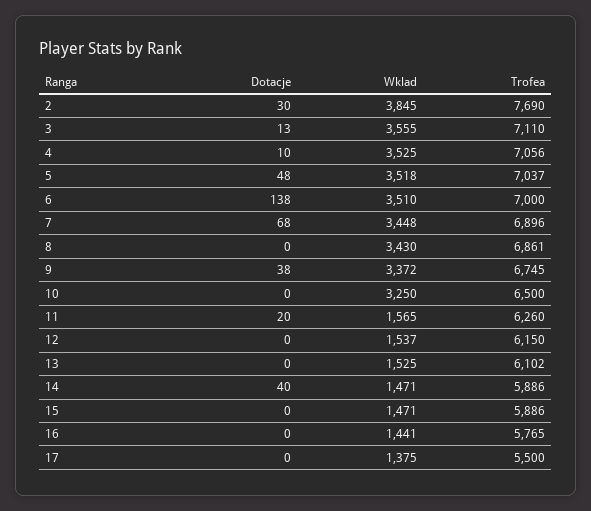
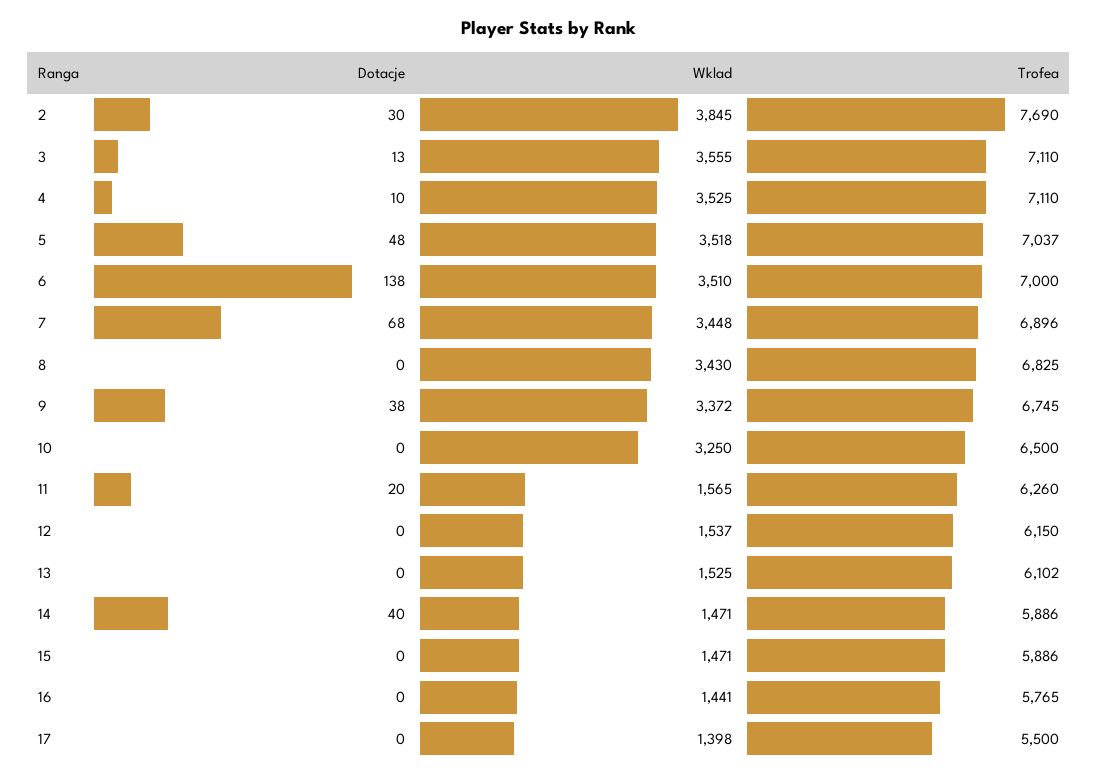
  {
    "Dotacje": {
      "2": 30,
      "3": 13,
      "4": 10,
      "5": 48,
      "6": 138,
      "7": 68,
      "8": 0,
      "9": 38,
      "10": 0,
      "11": 20,
      "12": 0,
      "13": 0,
      "14": 40,
      "15": 0,
      "16": 0,
      "17": 0
    },
    "Wklad": {
      "2": 3845,
      "3": 3555,
      "4": 3525,
      "5": 3518,
      "6": 3510,
      "7": 3448,
      "8": 3430,
      "9": 3372,
      "10": 3250,
      "11": 1565,
      "12": 1537,
      "13": 1525,
      "14": 1471,
      "15": 1471,
      "16": 1441,
-     "17": 1375
+     "17": 1398
    },
    "Trofea": {
      "2": 7690,
      "3": 7110,
-     "4": 7056,
+     "4": 7110,
      "5": 7037,
      "6": 7000,
      "7": 6896,
-     "8": 6861,
+     "8": 6825,
      "9": 6745,
      "10": 6500,
      "11": 6260,
      "12": 6150,
      "13": 6102,
      "14": 5886,
      "15": 5886,
      "16": 5765,
      "17": 5500
    }
  }

